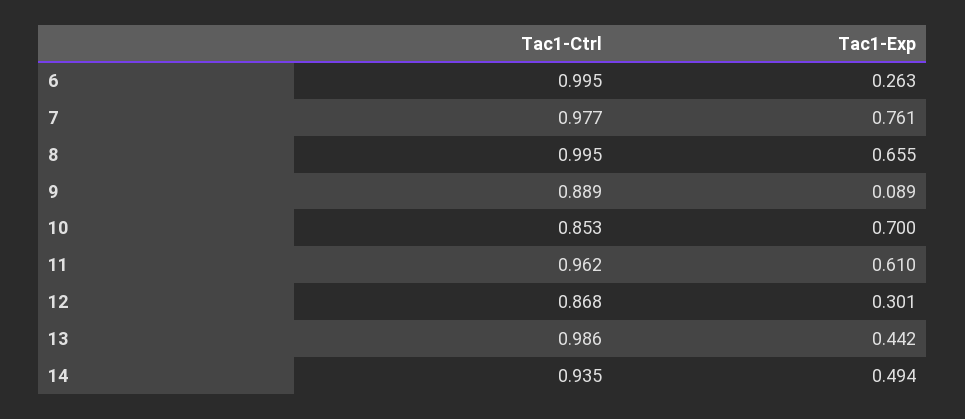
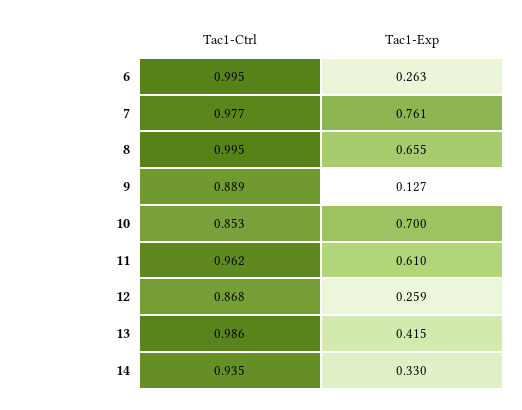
  {
    "Tac1-Ctrl": {
      "6": 0.995,
      "7": 0.977,
      "8": 0.995,
      "9": 0.889,
      "10": 0.853,
      "11": 0.962,
      "12": 0.868,
      "13": 0.986,
      "14": 0.935
    },
    "Tac1-Exp": {
      "6": 0.263,
      "7": 0.761,
      "8": 0.655,
-     "9": 0.089,
+     "9": 0.127,
      "10": 0.7,
      "11": 0.61,
-     "12": 0.301,
+     "12": 0.259,
-     "13": 0.442,
+     "13": 0.415,
-     "14": 0.494
+     "14": 0.33
    }
  }

